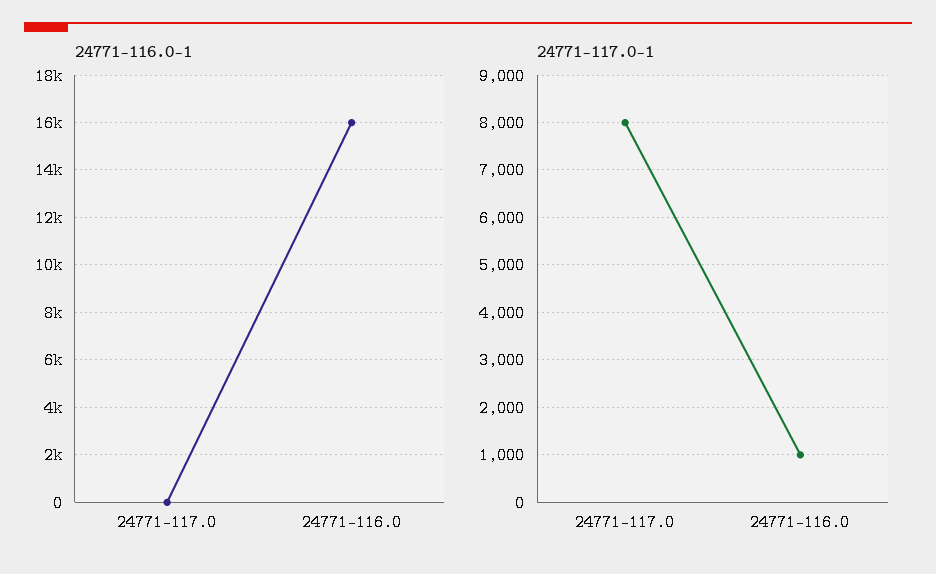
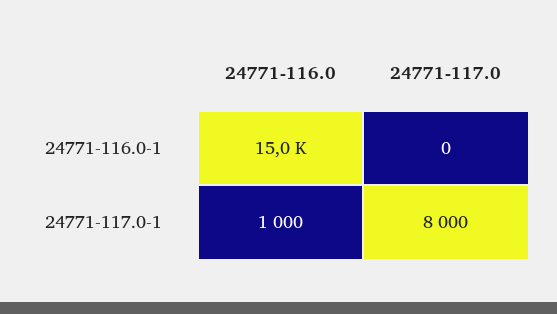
  {
    "24771-116.0-1": {
      "24771-117.0": 0,
-     "24771-116.0": 16000
+     "24771-116.0": 15000
    },
    "24771-117.0-1": {
      "24771-117.0": 8000,
      "24771-116.0": 1000
    }
  }

